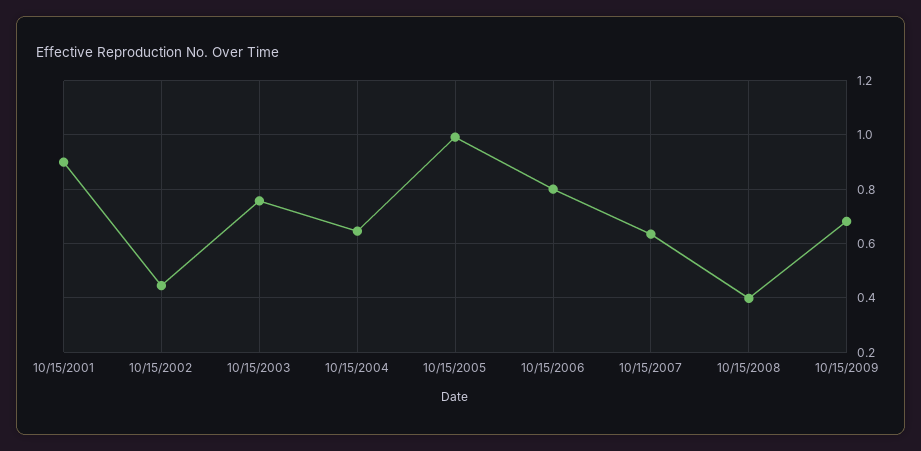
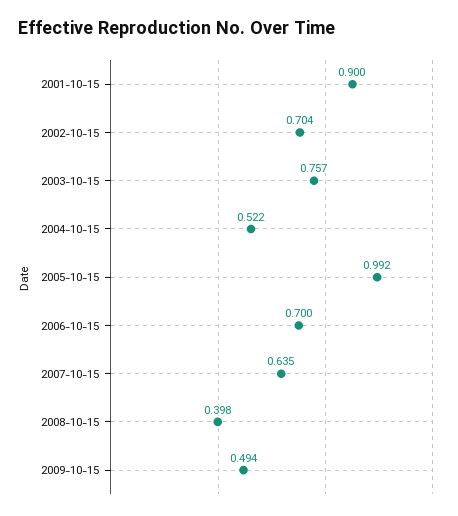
  {
    "10/15/2001": 0.9,
-   "10/15/2002": 0.45,
+   "10/15/2002": 0.704,
    "10/15/2003": 0.757,
-   "10/15/2004": 0.65,
+   "10/15/2004": 0.522,
    "10/15/2005": 0.992,
-   "10/15/2006": 0.8,
+   "10/15/2006": 0.7,
    "10/15/2007": 0.635,
    "10/15/2008": 0.398,
-   "10/15/2009": 0.675
+   "10/15/2009": 0.494
  }

